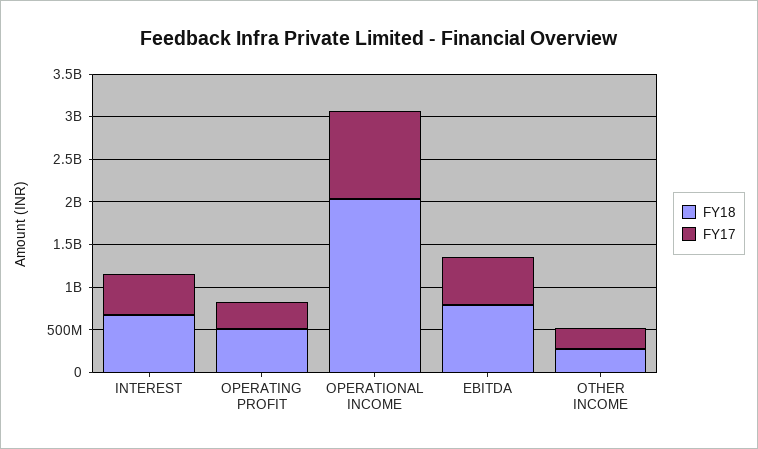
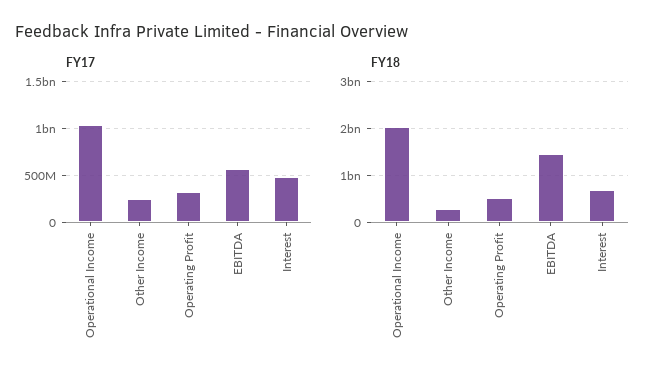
  {
    "FY18": {
      "INTEREST": 700000000,
      "OPERATING PROFIT": 500000000,
      "OPERATIONAL INCOME": 2000000000,
-     "EBITDA": 800000000,
+     "EBITDA": 1400000000,
      "OTHER INCOME": 300000000
    },
    "FY17": {
      "INTEREST": 500000000,
      "OPERATING PROFIT": 300000000,
      "OPERATIONAL INCOME": 1000000000,
      "EBITDA": 600000000,
      "OTHER INCOME": 200000000
    }
  }

